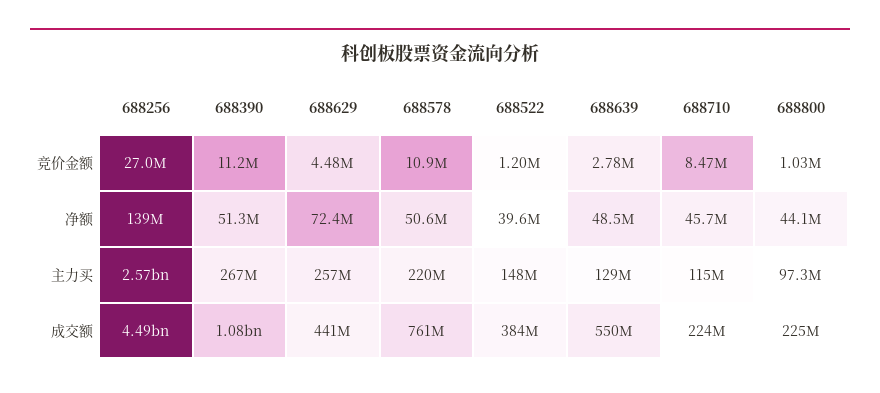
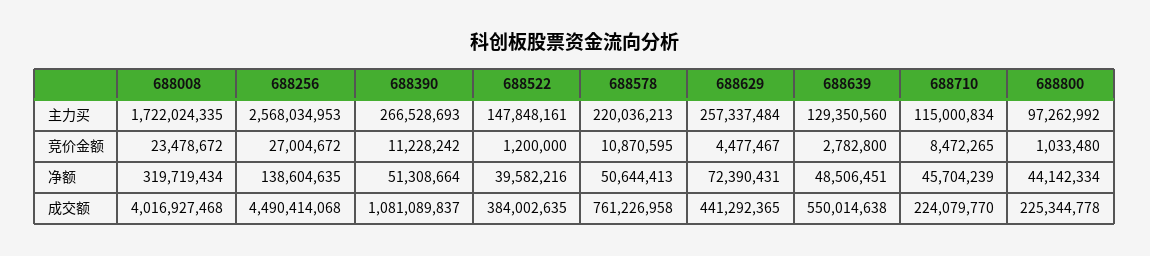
  {
    "688256": {
      "竞价金额": 27004672,
      "净额": 138604635,
      "主力买": 2568034953,
      "成交额": 4490414068
    },
    "688390": {
      "竞价金额": 11228242,
      "净额": 51308664,
      "主力买": 266528693,
      "成交额": 1081089837
    },
    "688629": {
      "竞价金额": 4477467,
      "净额": 72390431,
      "主力买": 257337484,
      "成交额": 441292365
    },
    "688578": {
      "竞价金额": 10870595,
      "净额": 50644413,
      "主力买": 220036213,
      "成交额": 761226958
    },
    "688522": {
      "竞价金额": 1200000,
      "净额": 39582216,
      "主力买": 147848161,
      "成交额": 384002635
    },
    "688639": {
      "竞价金额": 2782800,
      "净额": 48506451,
      "主力买": 129350560,
      "成交额": 550014638
    },
    "688710": {
      "竞价金额": 8472265,
      "净额": 45704239,
      "主力买": 115000834,
      "成交额": 224079770
    },
    "688800": {
      "竞价金额": 1033480,
      "净额": 44142334,
      "主力买": 97262992,
      "成交额": 225344778
-   }
+   },
+   "688008": {
+     "主力买": 1722024335,
+     "竞价金额": 23478672,
+     "净额": 319719434,
+     "成交额": 4016927468
+   }
  }

